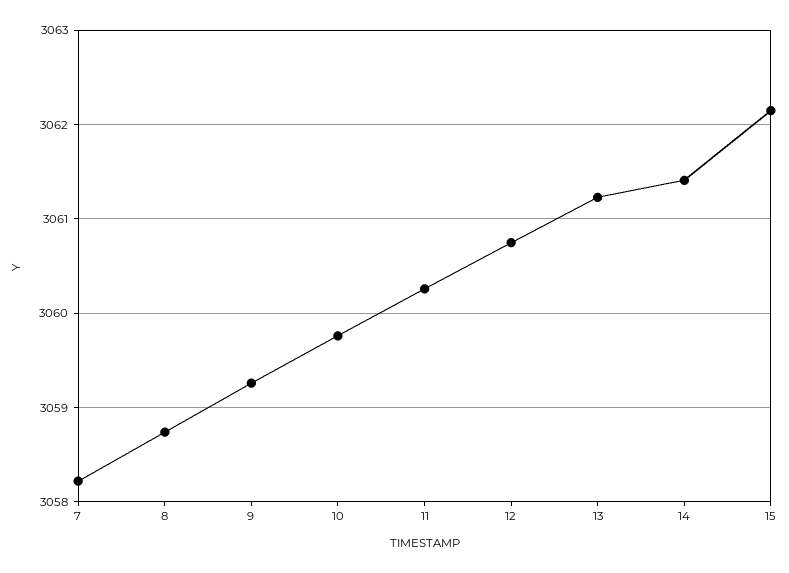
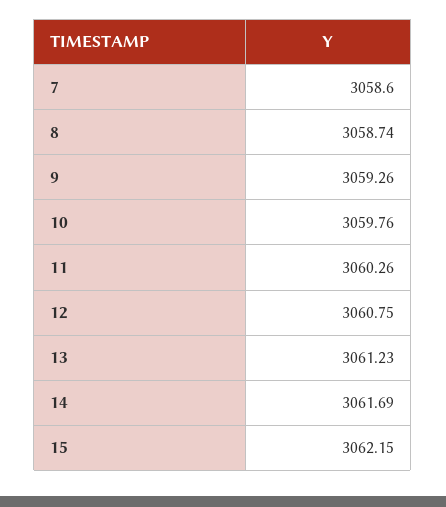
  {
-   "7": 3058.2,
+   "7": 3058.6,
    "8": 3058.74,
    "9": 3059.26,
    "10": 3059.76,
    "11": 3060.26,
    "12": 3060.75,
    "13": 3061.23,
-   "14": 3061.4,
+   "14": 3061.69,
    "15": 3062.15
  }

